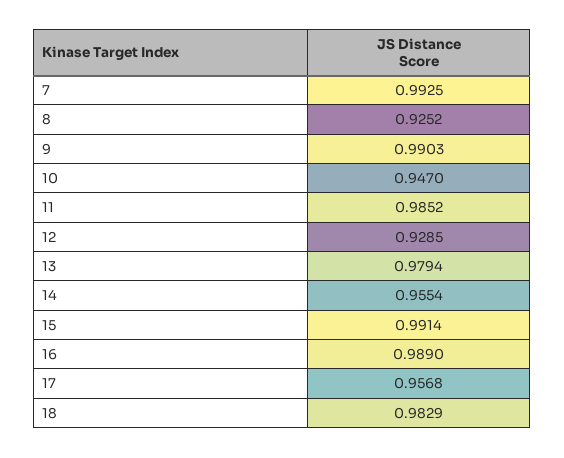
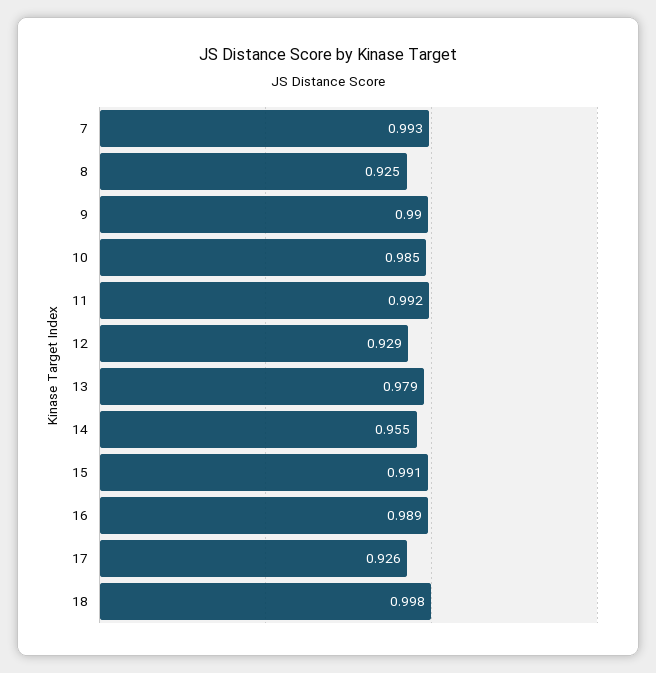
  {
    "7": 0.9925,
    "8": 0.9252,
    "9": 0.9903,
-   "10": 0.947,
+   "10": 0.985,
-   "11": 0.9852,
+   "11": 0.992,
    "12": 0.9285,
    "13": 0.9794,
    "14": 0.9554,
    "15": 0.9914,
    "16": 0.989,
-   "17": 0.9568,
+   "17": 0.926,
-   "18": 0.9829
+   "18": 0.998
  }

